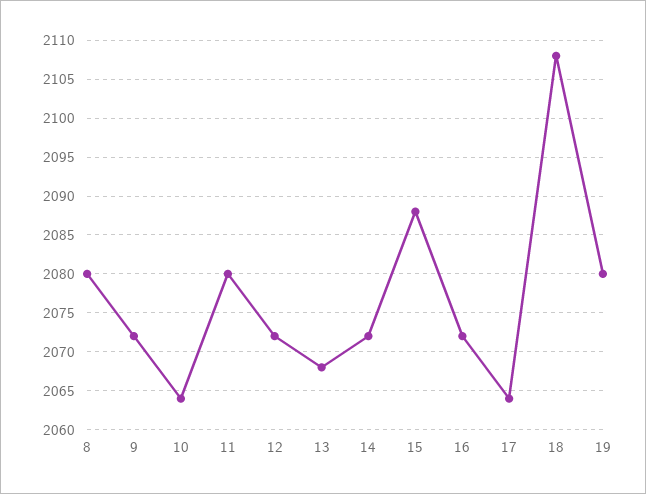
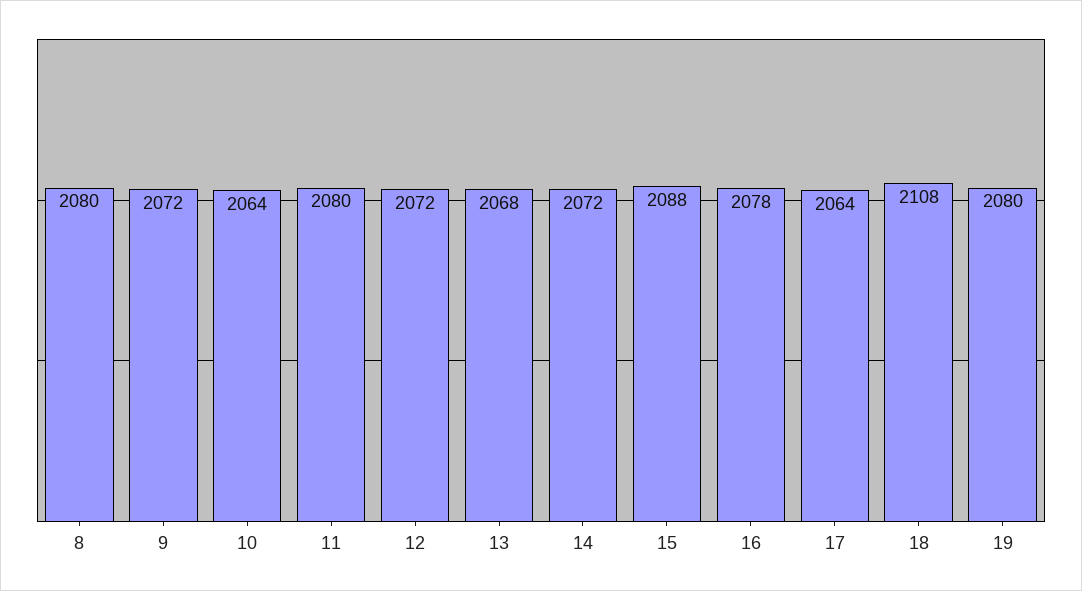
  {
    "8": 2080,
    "9": 2072,
    "10": 2064,
    "11": 2080,
    "12": 2072,
    "13": 2068,
    "14": 2072,
    "15": 2088,
-   "16": 2072,
+   "16": 2078,
    "17": 2064,
    "18": 2108,
    "19": 2080
  }

